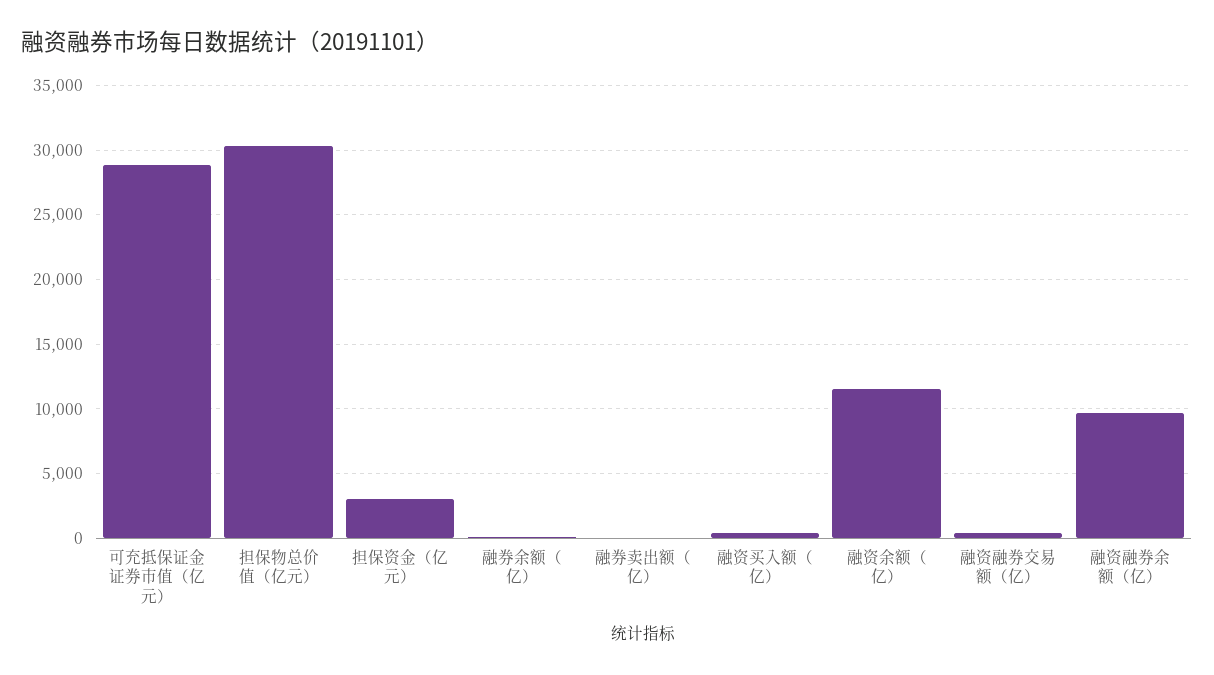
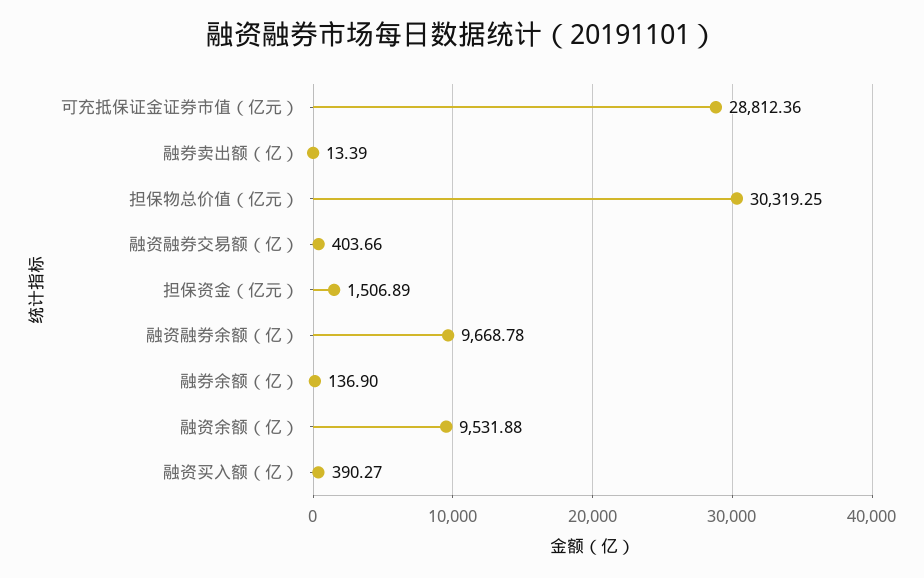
  {
    "可充抵保证金证券市值（亿元）": 28812.36,
    "担保物总价值（亿元）": 30319.25,
-   "担保资金（亿元）": 3000,
+   "担保资金（亿元）": 1506.89,
    "融券余额（亿）": 136.9,
    "融券卖出额（亿）": 13.39,
    "融资买入额（亿）": 390.27,
-   "融资余额（亿）": 11500,
+   "融资余额（亿）": 9531.88,
    "融资融券交易额（亿）": 403.66,
    "融资融券余额（亿）": 9668.78
  }

